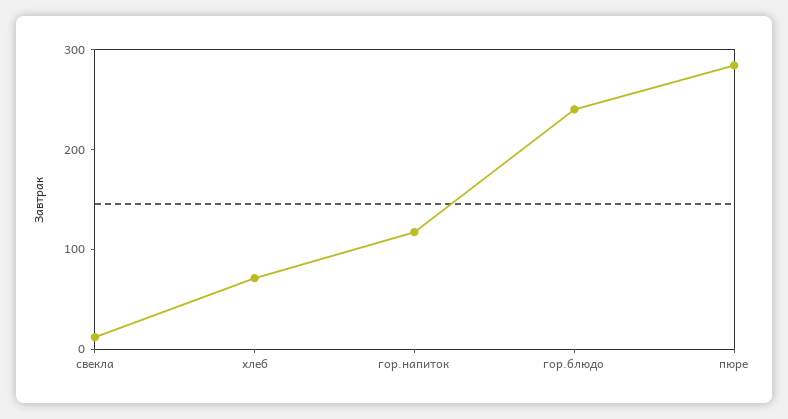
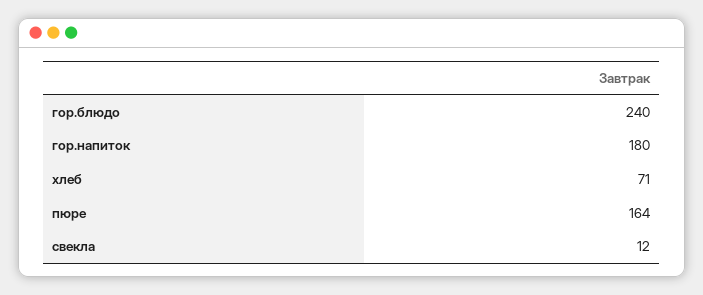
  {
    "свекла": 12,
    "хлеб": 71,
-   "гор.напиток": 120,
+   "гор.напиток": 180,
    "гор.блюдо": 240,
-   "пюре": 280
+   "пюре": 164
  }

